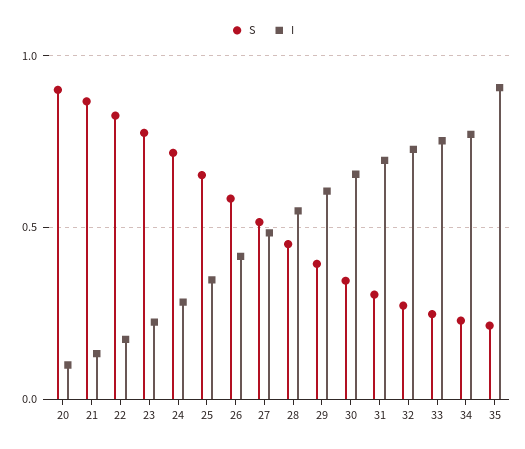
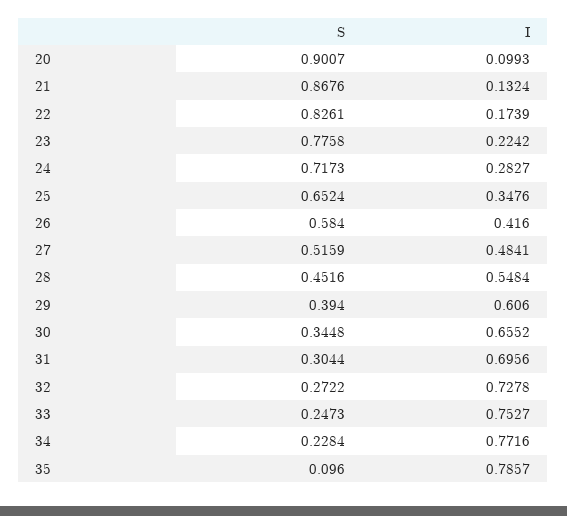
  {
    "S": {
      "20": 0.9007,
      "21": 0.8676,
      "22": 0.8261,
      "23": 0.7758,
      "24": 0.7173,
      "25": 0.6524,
      "26": 0.584,
      "27": 0.5159,
      "28": 0.4516,
      "29": 0.394,
      "30": 0.3448,
      "31": 0.3044,
      "32": 0.2722,
      "33": 0.2473,
      "34": 0.2284,
-     "35": 0.2
+     "35": 0.096
    },
    "I": {
      "20": 0.0993,
      "21": 0.1324,
      "22": 0.1739,
      "23": 0.2242,
      "24": 0.2827,
      "25": 0.3476,
      "26": 0.416,
      "27": 0.4841,
      "28": 0.5484,
      "29": 0.606,
      "30": 0.6552,
      "31": 0.6956,
      "32": 0.7278,
      "33": 0.7527,
      "34": 0.7716,
-     "35": 0.9
+     "35": 0.7857
    }
  }

